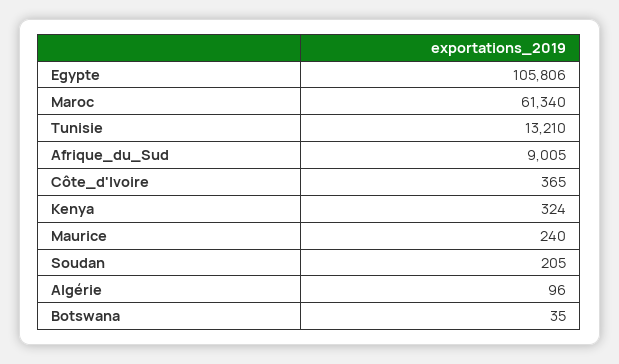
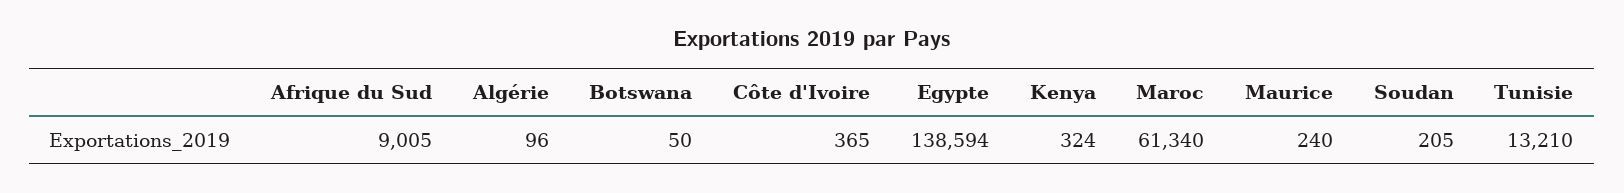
  {
-   "Egypte": 105806,
+   "Egypte": 138594,
    "Maroc": 61340,
    "Tunisie": 13210,
    "Afrique_du_Sud": 9005,
    "Côte_d'Ivoire": 365,
    "Kenya": 324,
    "Maurice": 240,
    "Soudan": 205,
    "Algérie": 96,
-   "Botswana": 35
+   "Botswana": 50
  }

